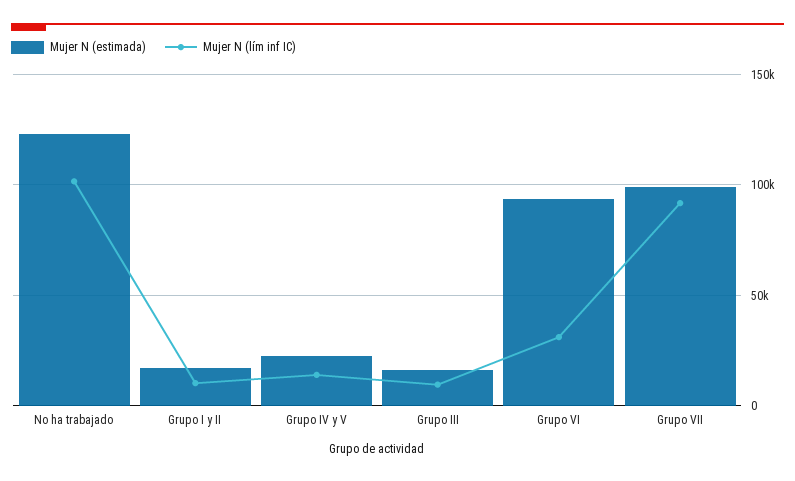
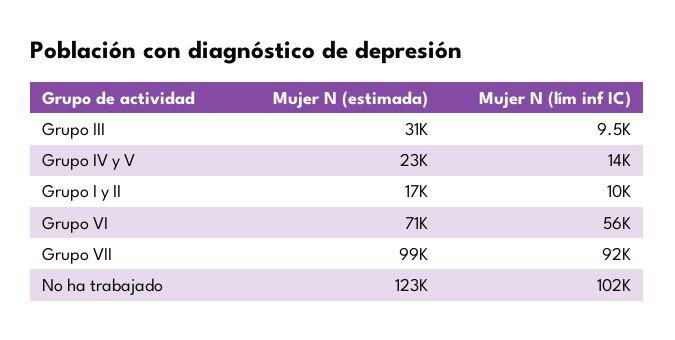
  {
    "Mujer N (estimada)": {
      "No ha trabajado": 123000,
      "Grupo I y II": 17000,
      "Grupo IV y V": 23000,
-     "Grupo III": 15000,
+     "Grupo III": 31000,
-     "Grupo VI": 95000,
+     "Grupo VI": 71000,
      "Grupo VII": 99000
    },
    "Mujer N (lím inf IC)": {
      "No ha trabajado": 102000,
      "Grupo I y II": 10000,
      "Grupo IV y V": 14000,
      "Grupo III": 9500,
-     "Grupo VI": 30000,
+     "Grupo VI": 56000,
      "Grupo VII": 92000
    }
  }

